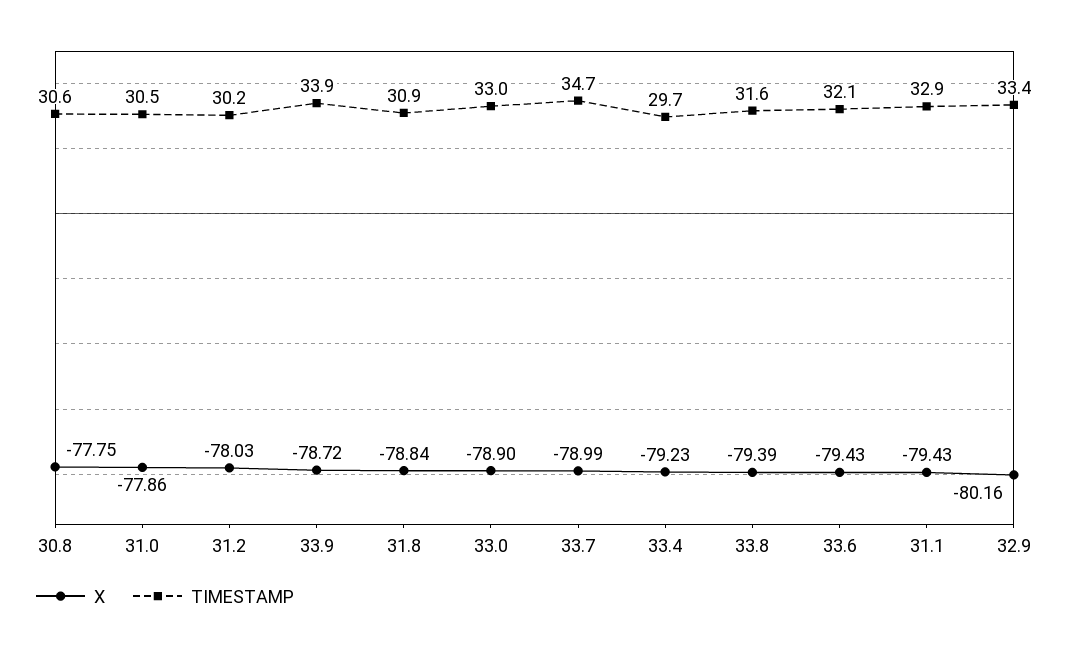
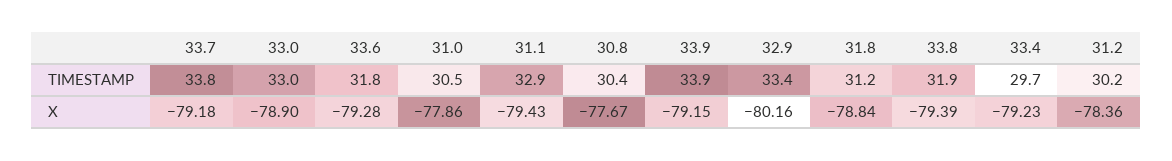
  {
    "X": {
-     "30.8": -77.75,
+     "30.8": -77.67,
      "31.0": -77.86,
-     "31.2": -78.03,
+     "31.2": -78.36,
-     "33.9": -78.72,
+     "33.9": -79.15,
      "31.8": -78.84,
      "33.0": -78.9,
-     "33.7": -78.99,
+     "33.7": -79.18,
      "33.4": -79.23,
      "33.8": -79.39,
-     "33.6": -79.43,
+     "33.6": -79.28,
      "31.1": -79.43,
      "32.9": -80.16
    },
    "TIMESTAMP": {
-     "30.8": 30.6,
+     "30.8": 30.4,
      "31.0": 30.5,
      "31.2": 30.2,
      "33.9": 33.9,
-     "31.8": 30.9,
+     "31.8": 31.2,
      "33.0": 33,
-     "33.7": 34.7,
+     "33.7": 33.8,
      "33.4": 29.7,
-     "33.8": 31.6,
+     "33.8": 31.9,
-     "33.6": 32.1,
+     "33.6": 31.8,
      "31.1": 32.9,
      "32.9": 33.4
    }
  }

